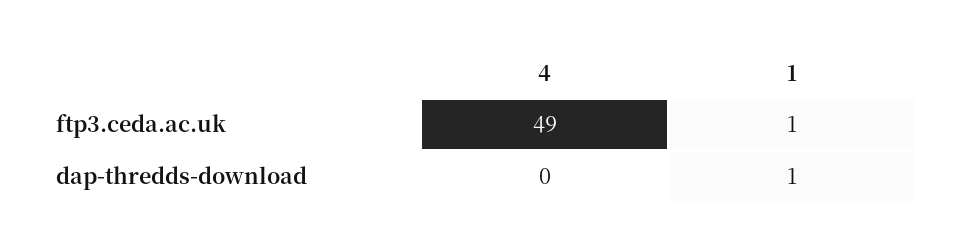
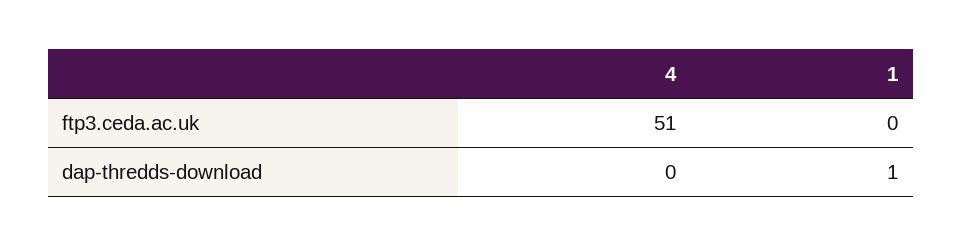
  {
    "4": {
-     "ftp3.ceda.ac.uk": 49,
+     "ftp3.ceda.ac.uk": 51,
      "dap-thredds-download": 0
    },
    "1": {
-     "ftp3.ceda.ac.uk": 1,
+     "ftp3.ceda.ac.uk": 0,
      "dap-thredds-download": 1
    }
  }

